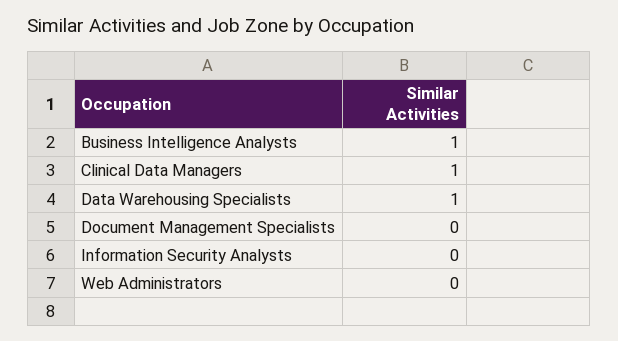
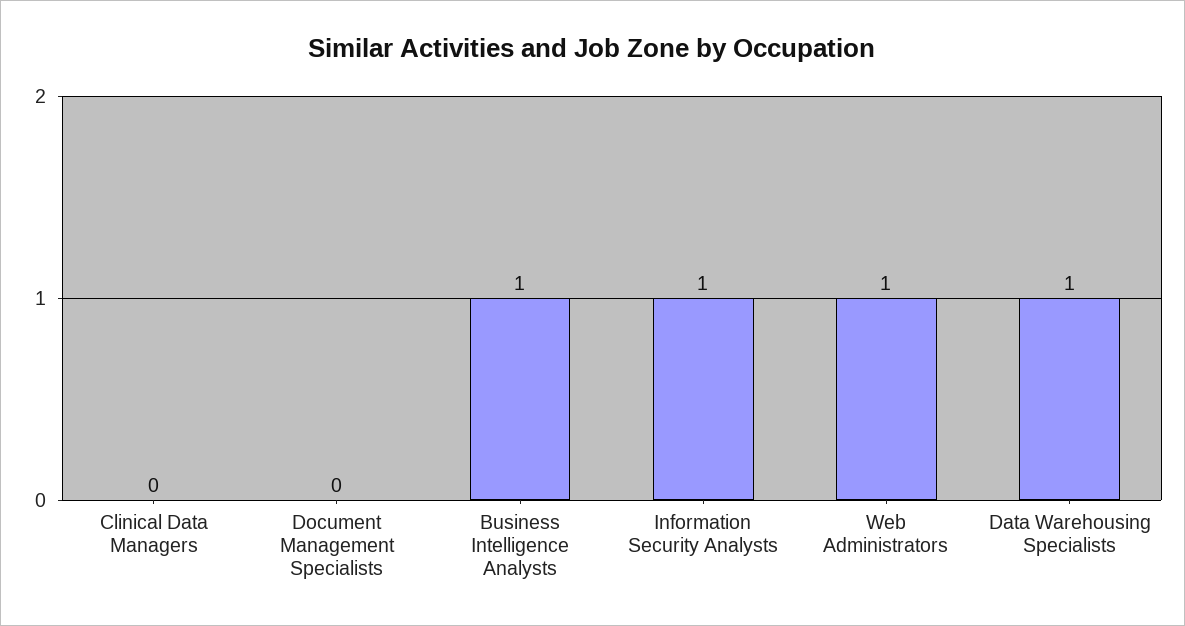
  {
    "Business Intelligence Analysts": 1,
-   "Clinical Data Managers": 1,
+   "Clinical Data Managers": 0,
    "Data Warehousing Specialists": 1,
    "Document Management Specialists": 0,
-   "Information Security Analysts": 0,
+   "Information Security Analysts": 1,
-   "Web Administrators": 0
+   "Web Administrators": 1
  }

